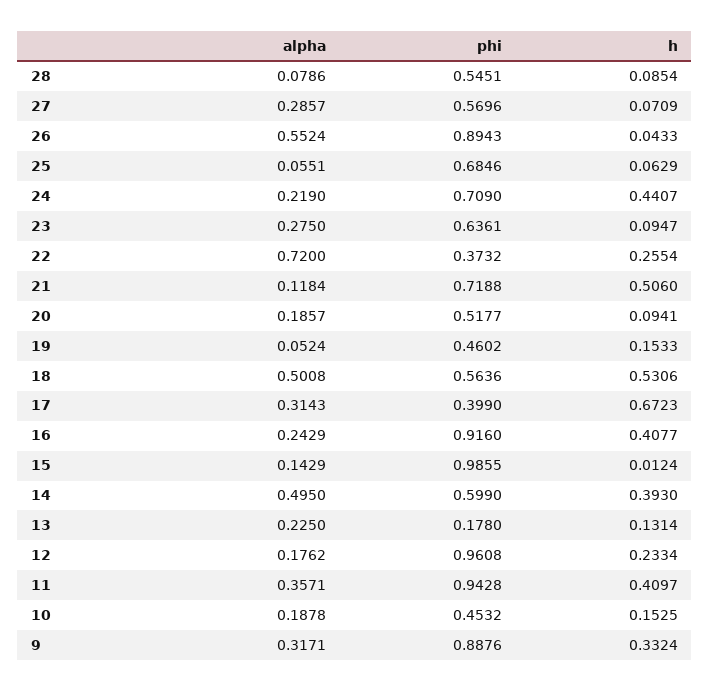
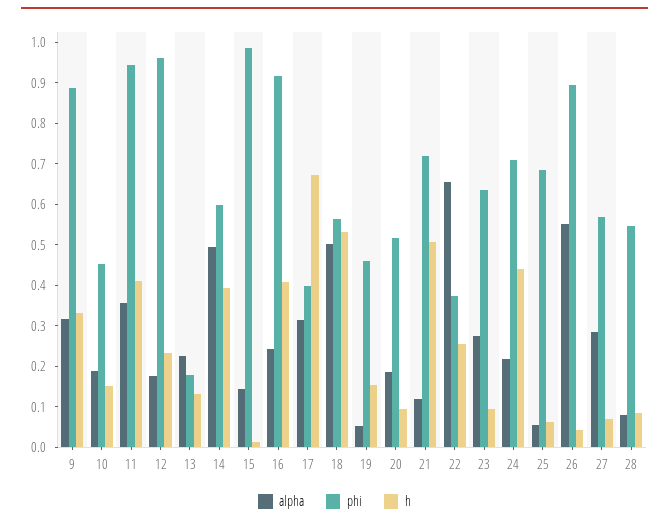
  {
    "alpha": {
      "28": 0.0786,
      "27": 0.2857,
      "26": 0.5524,
      "25": 0.0551,
      "24": 0.219,
      "23": 0.275,
-     "22": 0.72,
+     "22": 0.66,
      "21": 0.1184,
      "20": 0.1857,
      "19": 0.0524,
      "18": 0.5008,
      "17": 0.3143,
      "16": 0.2429,
      "15": 0.1429,
      "14": 0.495,
      "13": 0.225,
      "12": 0.1762,
      "11": 0.3571,
      "10": 0.1878,
      "9": 0.3171
    },
    "phi": {
      "28": 0.5451,
      "27": 0.5696,
      "26": 0.8943,
      "25": 0.6846,
      "24": 0.709,
      "23": 0.6361,
      "22": 0.3732,
      "21": 0.7188,
      "20": 0.5177,
      "19": 0.4602,
      "18": 0.5636,
      "17": 0.399,
      "16": 0.916,
      "15": 0.9855,
      "14": 0.599,
      "13": 0.178,
      "12": 0.9608,
      "11": 0.9428,
      "10": 0.4532,
      "9": 0.8876
    },
    "h": {
      "28": 0.0854,
      "27": 0.0709,
      "26": 0.0433,
      "25": 0.0629,
      "24": 0.4407,
      "23": 0.0947,
      "22": 0.2554,
      "21": 0.506,
      "20": 0.0941,
      "19": 0.1533,
      "18": 0.5306,
      "17": 0.6723,
      "16": 0.4077,
      "15": 0.0124,
      "14": 0.393,
      "13": 0.1314,
      "12": 0.2334,
      "11": 0.4097,
      "10": 0.1525,
      "9": 0.3324
    }
  }

